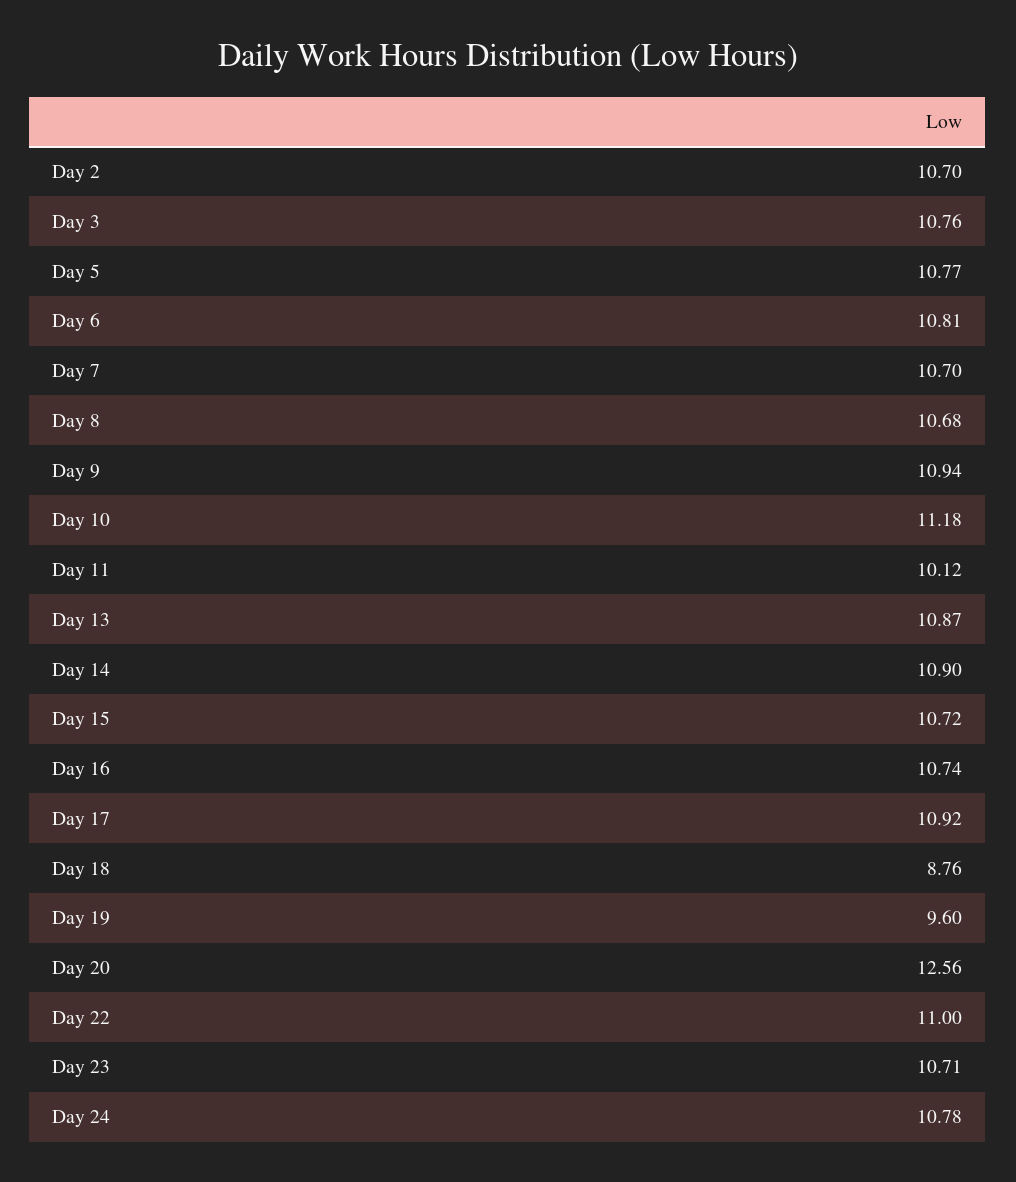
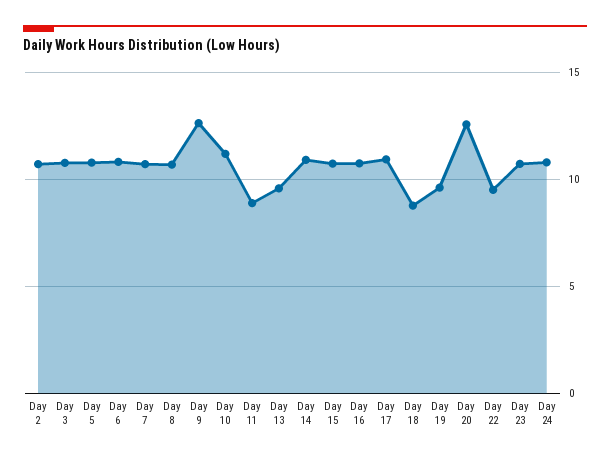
  {
    "Day 2": 10.7,
    "Day 3": 10.76,
    "Day 5": 10.77,
    "Day 6": 10.81,
    "Day 7": 10.7,
    "Day 8": 10.68,
-   "Day 9": 10.94,
+   "Day 9": 12.5,
    "Day 10": 11.18,
-   "Day 11": 10.12,
+   "Day 11": 9,
-   "Day 13": 10.87,
+   "Day 13": 9.5,
    "Day 14": 10.9,
    "Day 15": 10.72,
    "Day 16": 10.74,
    "Day 17": 10.92,
    "Day 18": 8.76,
    "Day 19": 9.6,
    "Day 20": 12.56,
-   "Day 22": 11,
+   "Day 22": 9.5,
    "Day 23": 10.71,
    "Day 24": 10.78
  }

